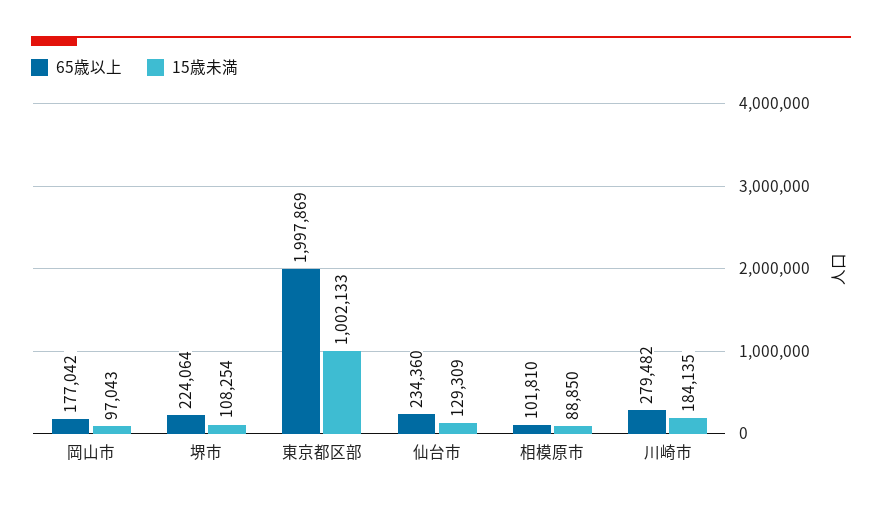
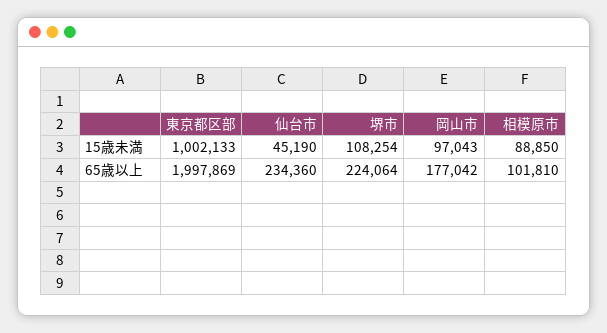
  {
    "65歳以上": {
      "岡山市": 177042,
      "堺市": 224064,
      "東京都区部": 1997869,
      "仙台市": 234360,
-     "相模原市": 101810,
+     "相模原市": 101810
-     "川崎市": 279482
    },
    "15歳未満": {
      "岡山市": 97043,
      "堺市": 108254,
      "東京都区部": 1002133,
-     "仙台市": 129309,
+     "仙台市": 45190,
-     "相模原市": 88850,
+     "相模原市": 88850
-     "川崎市": 184135
    }
  }

